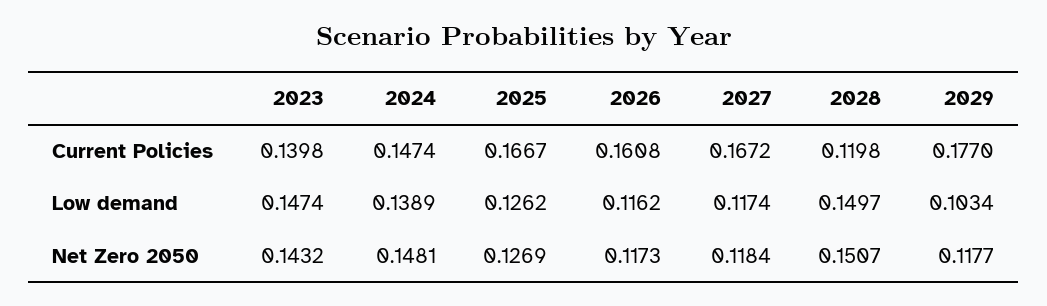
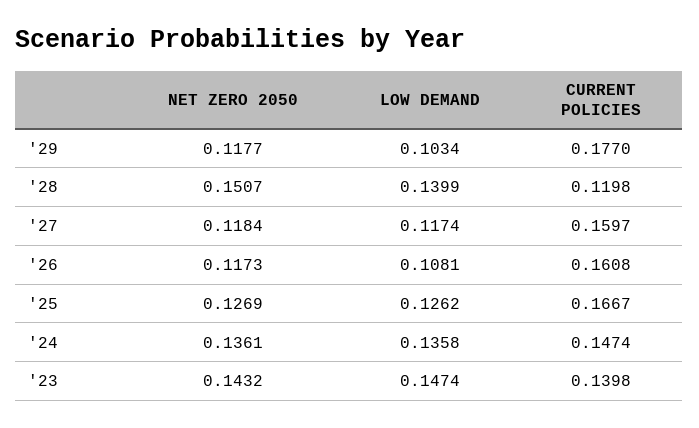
  {
    "2023": {
      "Current Policies": 0.1398,
      "Low demand": 0.1474,
      "Net Zero 2050": 0.1432
    },
    "2024": {
      "Current Policies": 0.1474,
-     "Low demand": 0.1389,
+     "Low demand": 0.1358,
-     "Net Zero 2050": 0.1481
+     "Net Zero 2050": 0.1361
    },
    "2025": {
      "Current Policies": 0.1667,
      "Low demand": 0.1262,
      "Net Zero 2050": 0.1269
    },
    "2026": {
      "Current Policies": 0.1608,
-     "Low demand": 0.1162,
+     "Low demand": 0.1081,
      "Net Zero 2050": 0.1173
    },
    "2027": {
-     "Current Policies": 0.1672,
+     "Current Policies": 0.1597,
      "Low demand": 0.1174,
      "Net Zero 2050": 0.1184
    },
    "2028": {
      "Current Policies": 0.1198,
-     "Low demand": 0.1497,
+     "Low demand": 0.1399,
      "Net Zero 2050": 0.1507
    },
    "2029": {
      "Current Policies": 0.177,
      "Low demand": 0.1034,
      "Net Zero 2050": 0.1177
    }
  }

